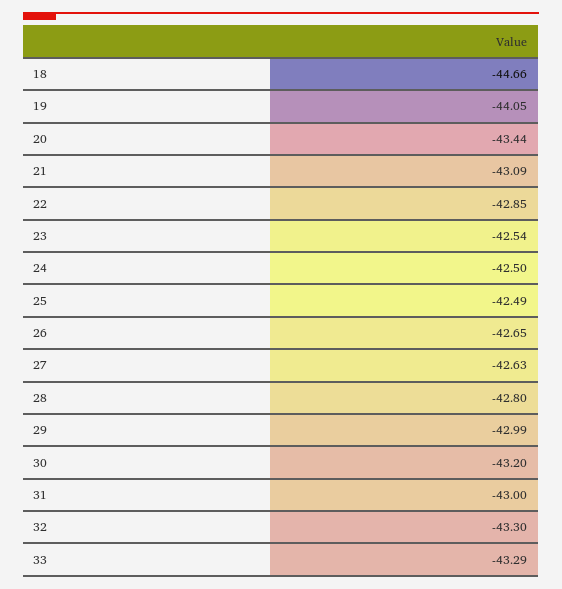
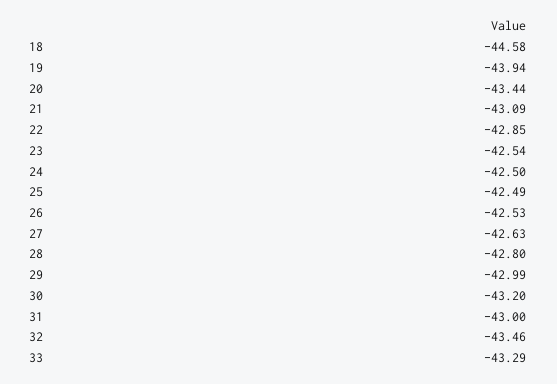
  {
-   "18": -44.66,
+   "18": -44.58,
-   "19": -44.05,
+   "19": -43.94,
    "20": -43.44,
    "21": -43.09,
    "22": -42.85,
    "23": -42.54,
    "24": -42.5,
    "25": -42.49,
-   "26": -42.65,
+   "26": -42.53,
    "27": -42.63,
    "28": -42.8,
    "29": -42.99,
    "30": -43.2,
    "31": -43,
-   "32": -43.3,
+   "32": -43.46,
    "33": -43.29
  }

